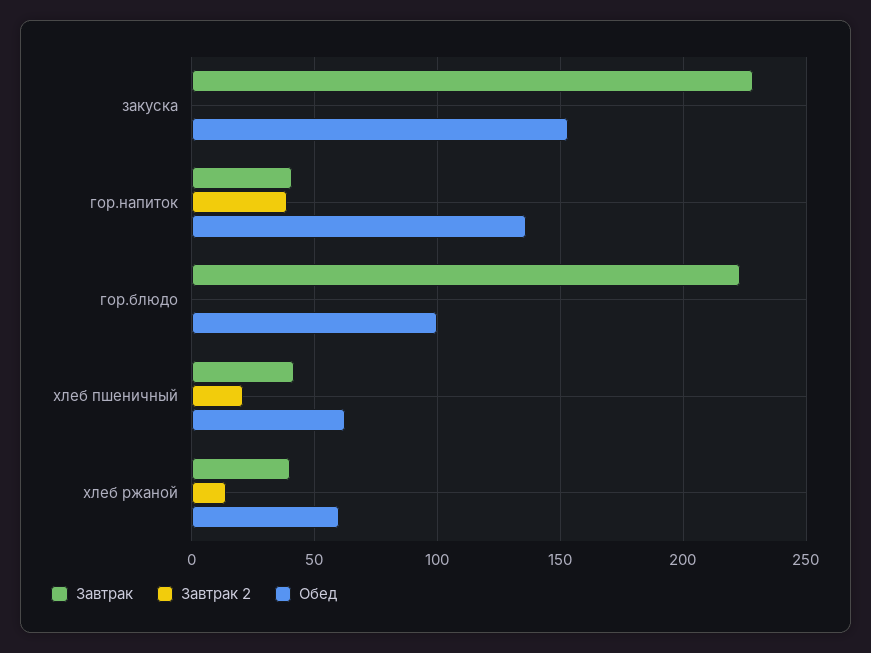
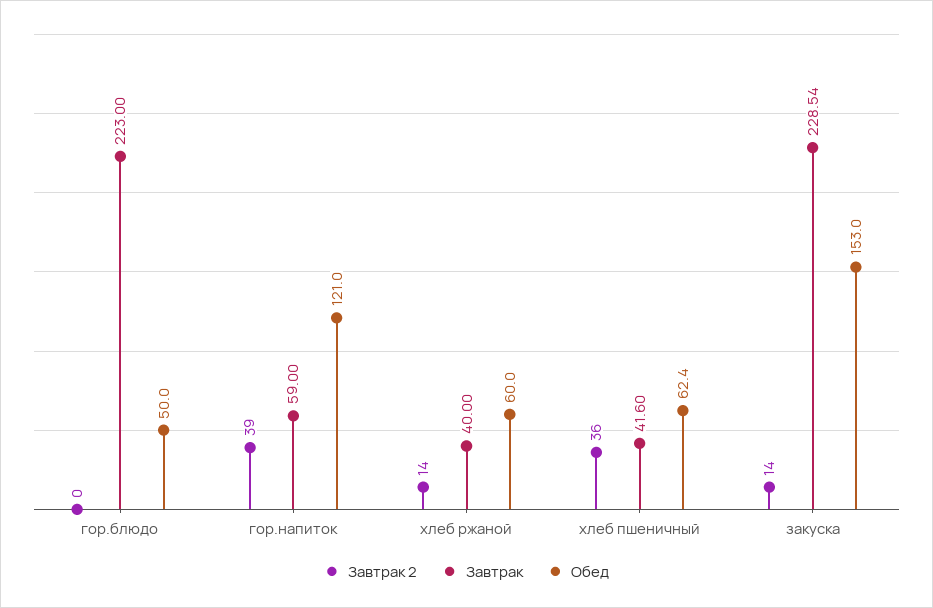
  {
    "Завтрак": {
      "закуска": 228.54,
-     "гор.напиток": 40,
+     "гор.напиток": 59,
      "гор.блюдо": 223,
      "хлеб пшеничный": 41.6,
      "хлеб ржаной": 40
    },
    "Завтрак 2": {
-     "закуска": 0,
+     "закуска": 14,
      "гор.напиток": 39,
      "гор.блюдо": 0,
-     "хлеб пшеничный": 20,
+     "хлеб пшеничный": 36,
      "хлеб ржаной": 14
    },
    "Обед": {
      "закуска": 153,
-     "гор.напиток": 135,
+     "гор.напиток": 121,
-     "гор.блюдо": 100,
+     "гор.блюдо": 50,
      "хлеб пшеничный": 62.4,
      "хлеб ржаной": 60
    }
  }

